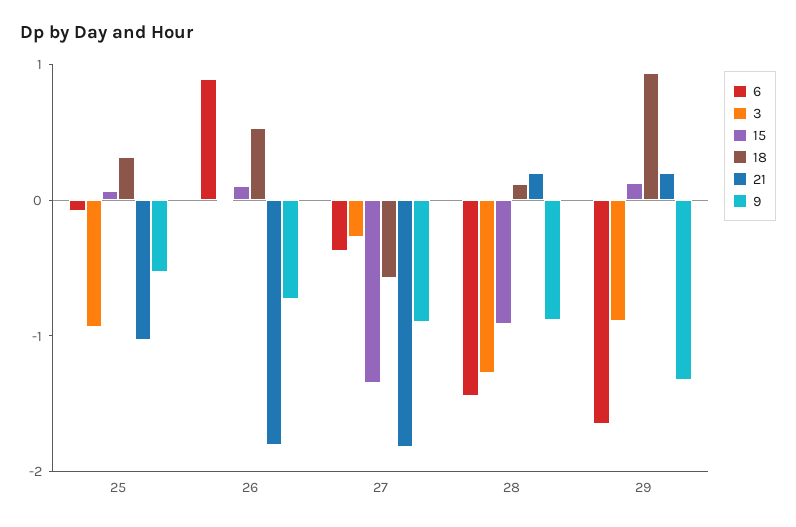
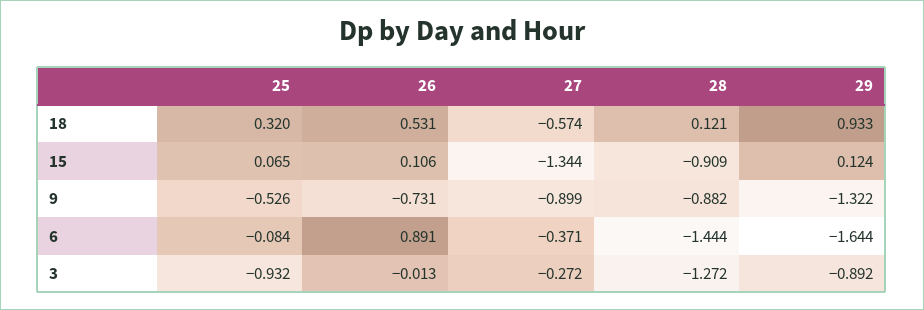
  {
    "6": {
      "25": -0.084,
      "26": 0.891,
      "27": -0.371,
      "28": -1.444,
      "29": -1.644
    },
    "3": {
      "25": -0.932,
      "26": -0.013,
      "27": -0.272,
      "28": -1.272,
      "29": -0.892
    },
    "15": {
      "25": 0.065,
      "26": 0.106,
      "27": -1.344,
      "28": -0.909,
      "29": 0.124
    },
    "18": {
      "25": 0.32,
      "26": 0.531,
      "27": -0.574,
      "28": 0.121,
      "29": 0.933
    },
-   "21": {
-     "25": -1,
-     "26": -1.8,
-     "27": -1.8,
-     "28": 0.2,
-     "29": 0.2
-   },
    "9": {
      "25": -0.526,
      "26": -0.731,
      "27": -0.899,
      "28": -0.882,
      "29": -1.322
    }
  }

